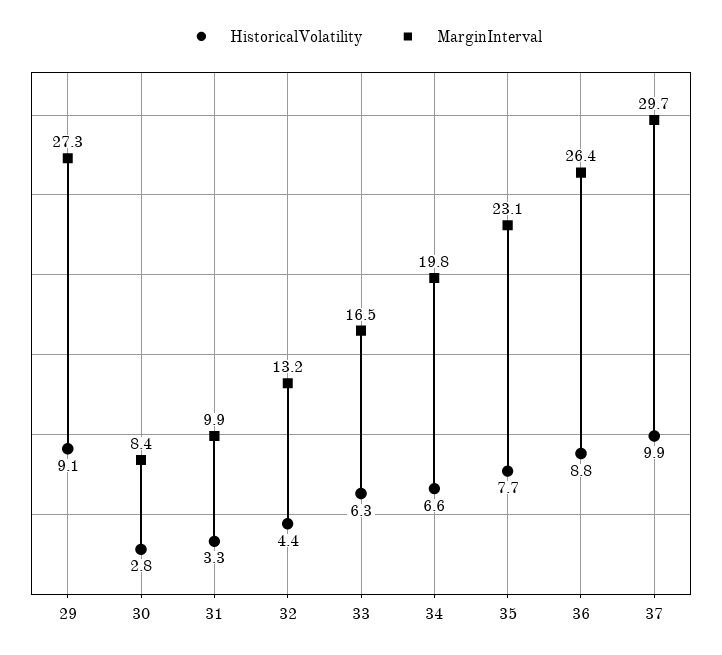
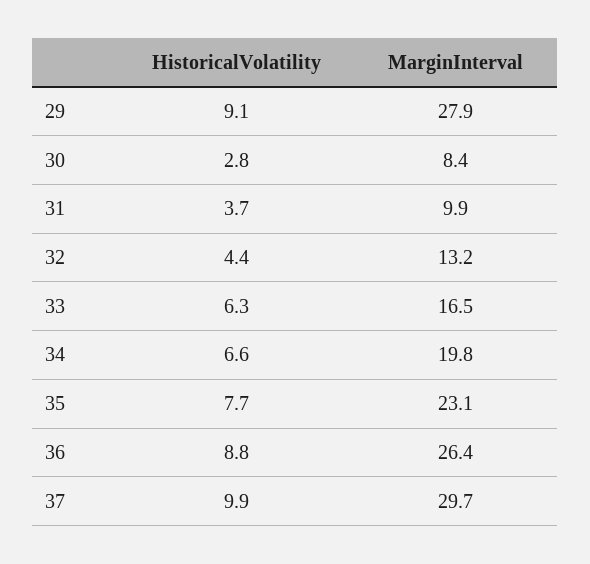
  {
    "HistoricalVolatility": {
      "29": 9.1,
      "30": 2.8,
-     "31": 3.3,
+     "31": 3.7,
      "32": 4.4,
      "33": 6.3,
      "34": 6.6,
      "35": 7.7,
      "36": 8.8,
      "37": 9.9
    },
    "MarginInterval": {
-     "29": 27.3,
+     "29": 27.9,
      "30": 8.4,
      "31": 9.9,
      "32": 13.2,
      "33": 16.5,
      "34": 19.8,
      "35": 23.1,
      "36": 26.4,
      "37": 29.7
    }
  }

